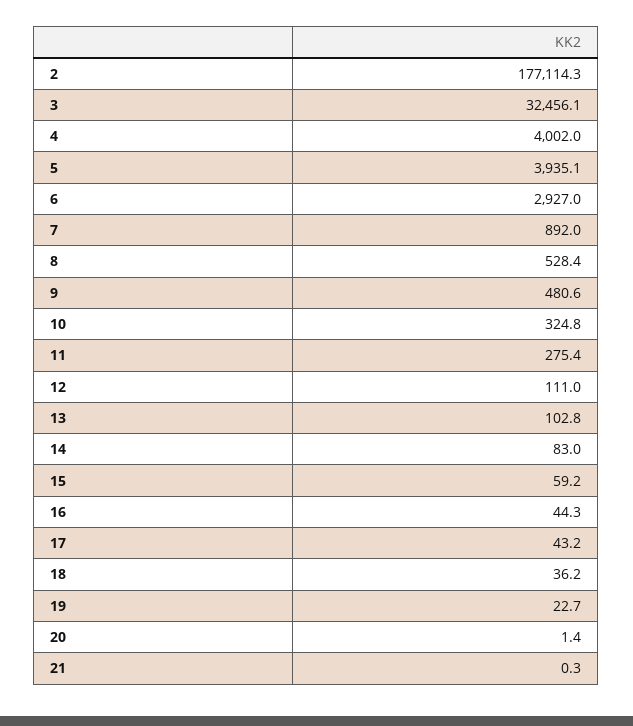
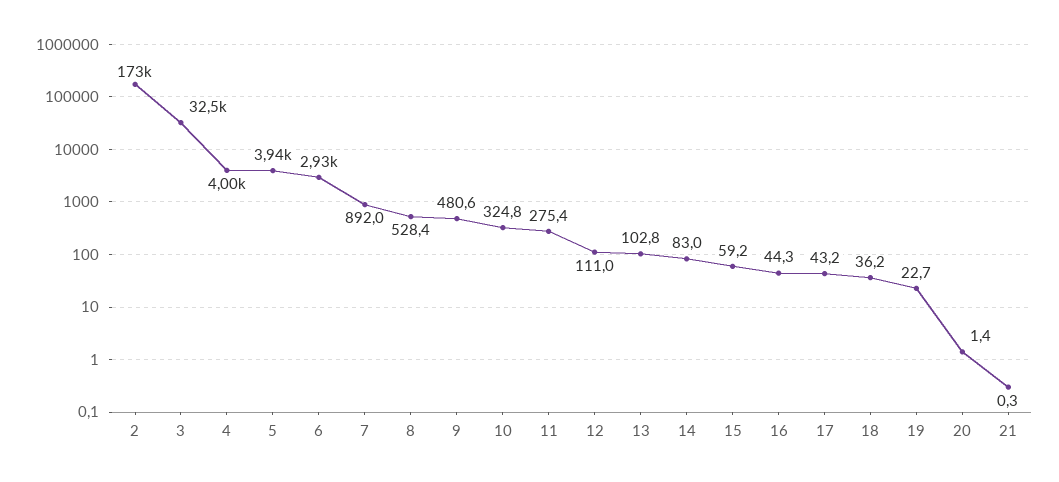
  {
-   "2": 177114.3,
+   "2": 173000,
    "3": 32456.1,
    "4": 4002,
    "5": 3935.1,
    "6": 2927,
    "7": 892,
    "8": 528.4,
    "9": 480.6,
    "10": 324.8,
    "11": 275.4,
    "12": 111,
    "13": 102.8,
    "14": 83,
    "15": 59.2,
    "16": 44.3,
    "17": 43.2,
    "18": 36.2,
    "19": 22.7,
    "20": 1.4,
    "21": 0.3
  }

